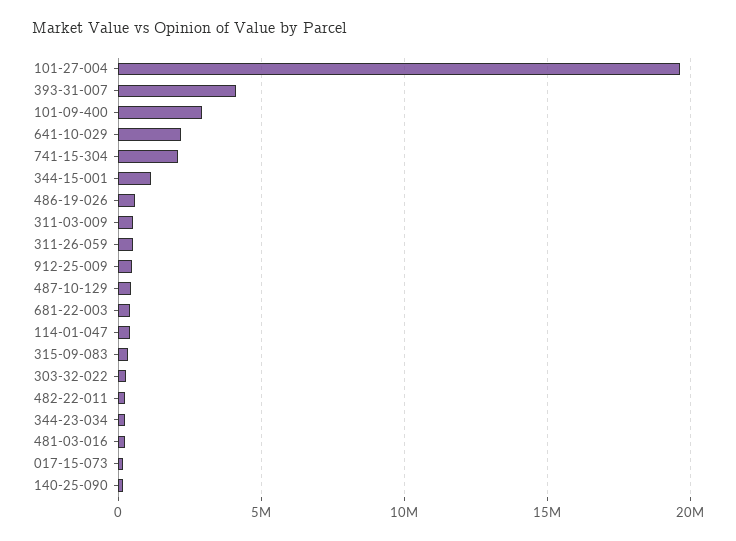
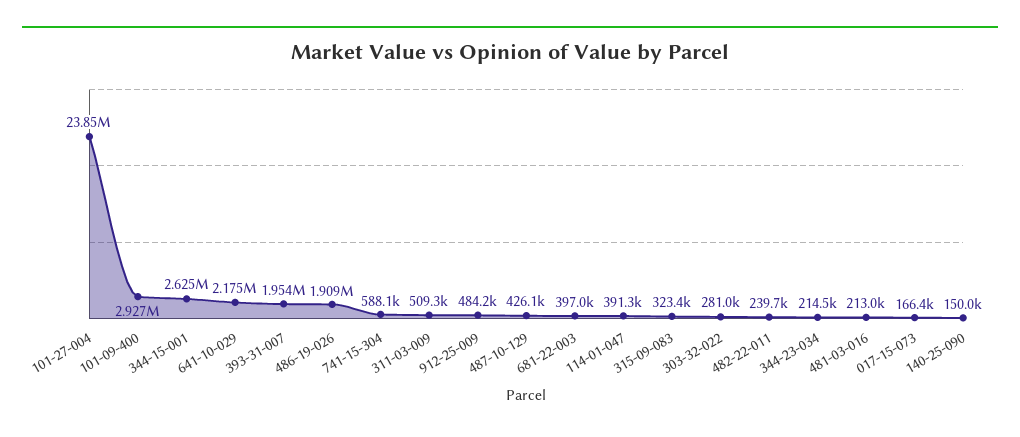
  {
-   "101-27-004": 19500000,
+   "101-27-004": 23850000,
-   "393-31-007": 4000000,
+   "393-31-007": 1954000,
    "101-09-400": 2927000,
    "641-10-029": 2175000,
-   "741-15-304": 2000000,
+   "741-15-304": 588100,
-   "344-15-001": 1000000,
+   "344-15-001": 2625000,
-   "486-19-026": 500000,
+   "486-19-026": 1909000,
    "311-03-009": 509300,
-   "311-26-059": 500000,
    "912-25-009": 484200,
    "487-10-129": 426100,
    "681-22-003": 397000,
    "114-01-047": 391300,
    "315-09-083": 323400,
    "303-32-022": 281000,
    "482-22-011": 239700,
    "344-23-034": 214500,
    "481-03-016": 213000,
    "017-15-073": 166400,
    "140-25-090": 150000
  }

